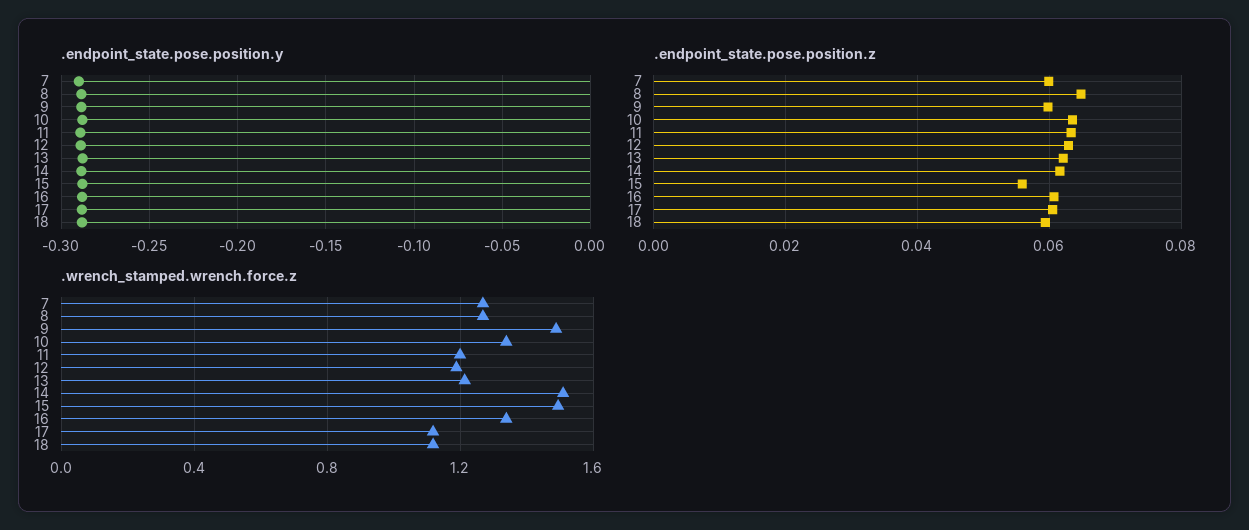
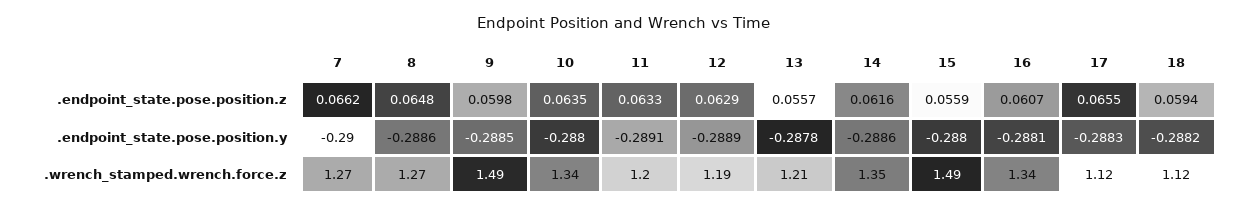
  {
    ".endpoint_state.pose.position.y": {
      "7": -0.29,
      "8": -0.2886,
      "9": -0.2885,
      "10": -0.288,
      "11": -0.2891,
      "12": -0.2889,
      "13": -0.2878,
      "14": -0.2886,
      "15": -0.288,
      "16": -0.2881,
      "17": -0.2883,
      "18": -0.2882
    },
    ".endpoint_state.pose.position.z": {
-     "7": 0.06,
+     "7": 0.0662,
      "8": 0.0648,
      "9": 0.0598,
      "10": 0.0635,
      "11": 0.0633,
      "12": 0.0629,
-     "13": 0.062,
+     "13": 0.0557,
      "14": 0.0616,
      "15": 0.0559,
      "16": 0.0607,
-     "17": 0.06,
+     "17": 0.0655,
      "18": 0.0594
    },
    ".wrench_stamped.wrench.force.z": {
      "7": 1.27,
      "8": 1.27,
      "9": 1.49,
      "10": 1.34,
      "11": 1.2,
      "12": 1.19,
      "13": 1.21,
-     "14": 1.5,
+     "14": 1.35,
      "15": 1.49,
      "16": 1.34,
      "17": 1.12,
      "18": 1.12
    }
  }

